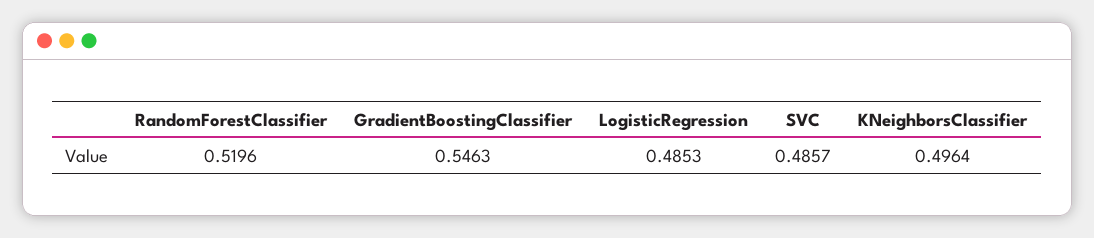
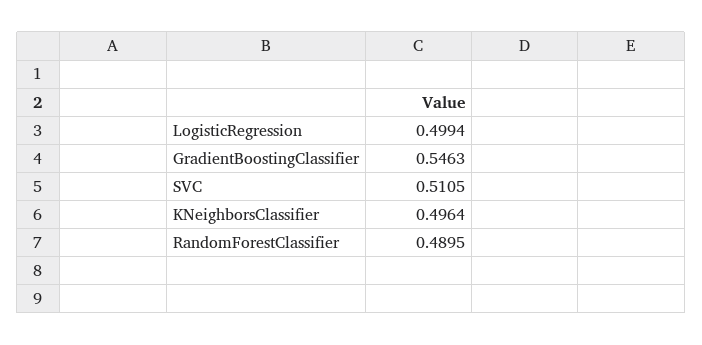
  {
-   "RandomForestClassifier": 0.5196,
+   "RandomForestClassifier": 0.4895,
    "GradientBoostingClassifier": 0.5463,
-   "LogisticRegression": 0.4853,
+   "LogisticRegression": 0.4994,
-   "SVC": 0.4857,
+   "SVC": 0.5105,
    "KNeighborsClassifier": 0.4964
  }

